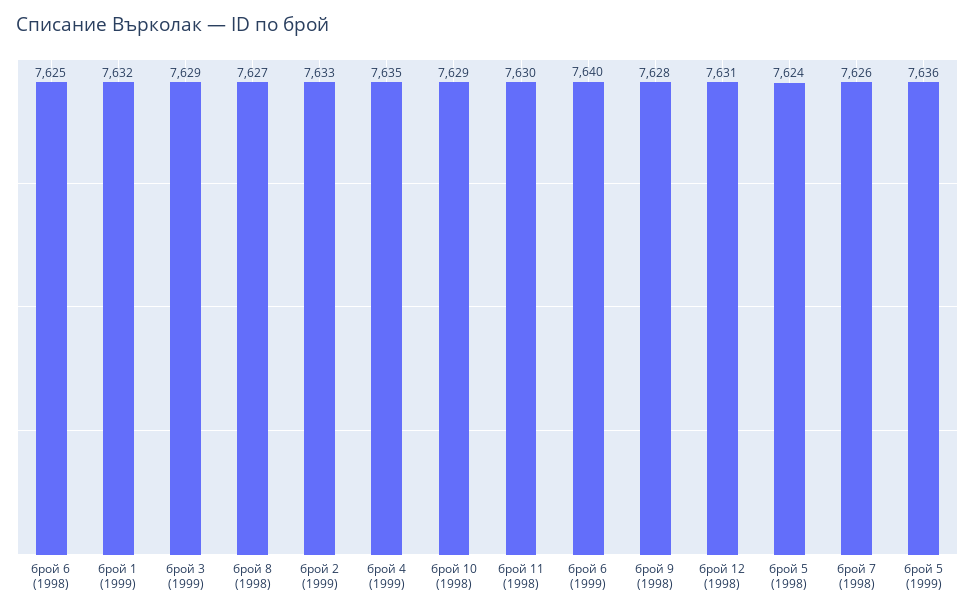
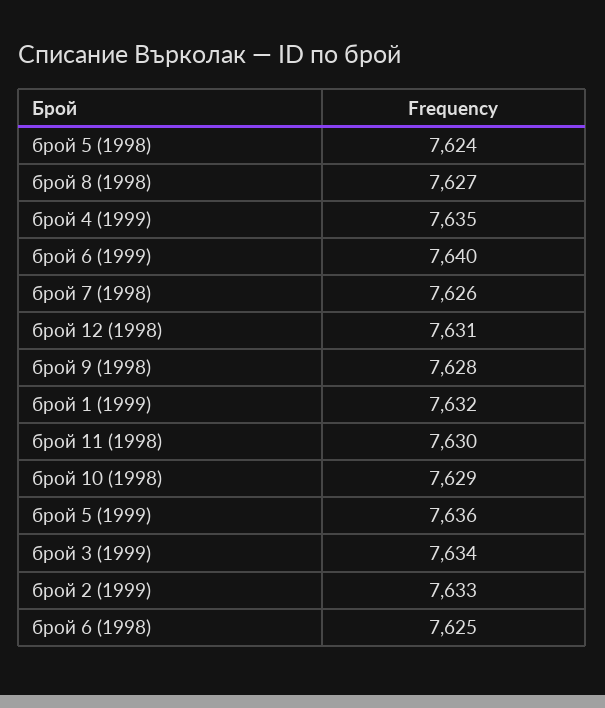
  {
    "брой 6 (1998)": 7625,
    "брой 1 (1999)": 7632,
-   "брой 3 (1999)": 7629,
+   "брой 3 (1999)": 7634,
    "брой 8 (1998)": 7627,
    "брой 2 (1999)": 7633,
    "брой 4 (1999)": 7635,
    "брой 10 (1998)": 7629,
    "брой 11 (1998)": 7630,
    "брой 6 (1999)": 7640,
    "брой 9 (1998)": 7628,
    "брой 12 (1998)": 7631,
    "брой 5 (1998)": 7624,
    "брой 7 (1998)": 7626,
    "брой 5 (1999)": 7636
  }

